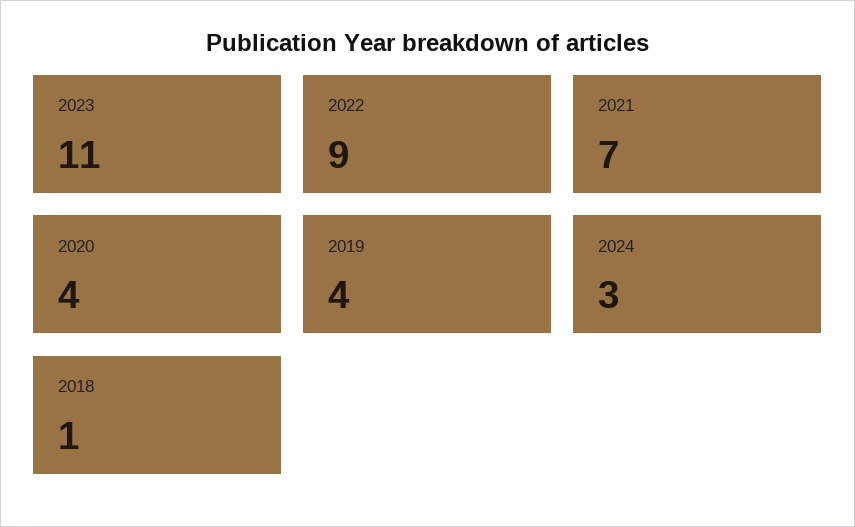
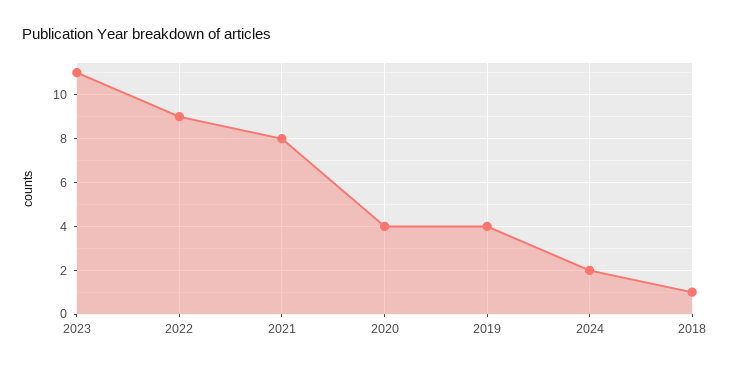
  {
    "2023": 11,
    "2022": 9,
-   "2021": 7,
+   "2021": 8,
    "2020": 4,
    "2019": 4,
-   "2024": 3,
+   "2024": 2,
    "2018": 1
  }

